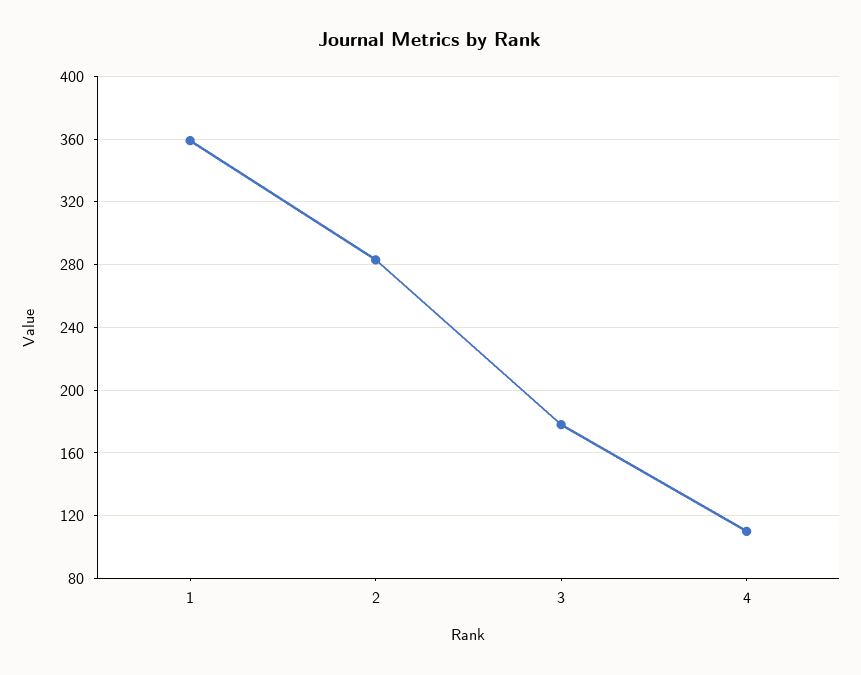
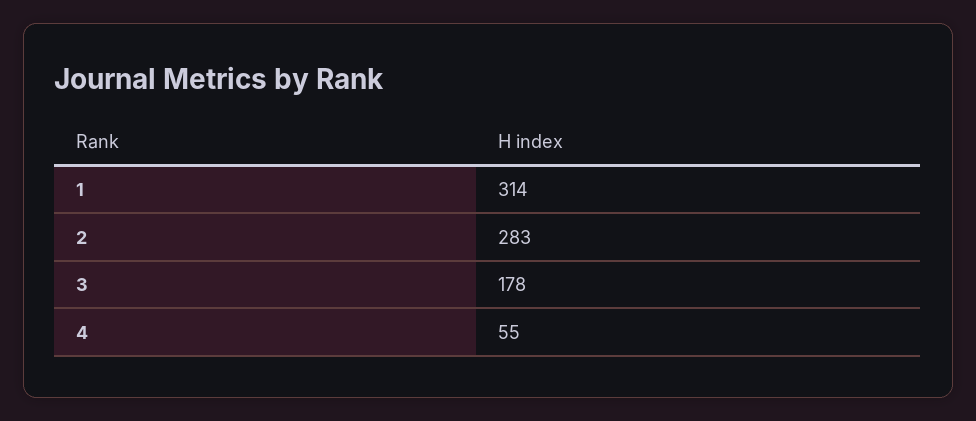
  {
-   "1": 360,
+   "1": 314,
    "2": 283,
    "3": 178,
-   "4": 110
+   "4": 55
  }

